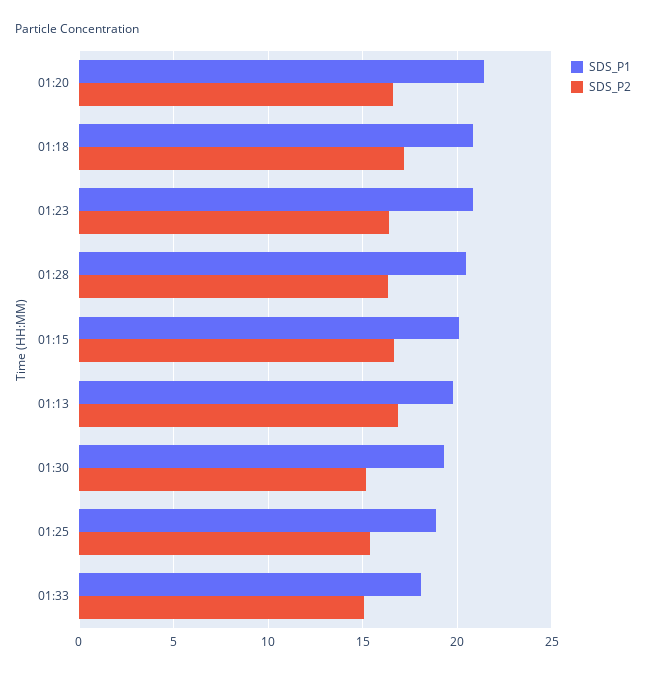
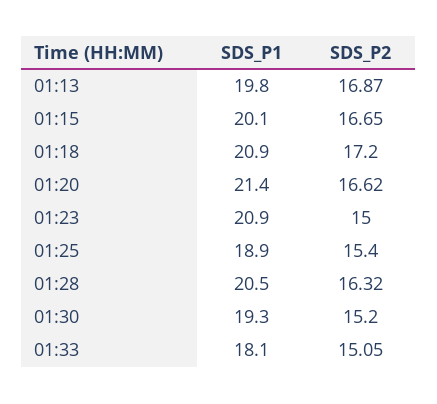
  {
    "SDS_P1": {
      "01:20": 21.4,
      "01:18": 20.9,
      "01:23": 20.9,
      "01:28": 20.5,
      "01:15": 20.1,
      "01:13": 19.8,
      "01:30": 19.3,
      "01:25": 18.9,
      "01:33": 18.1
    },
    "SDS_P2": {
      "01:20": 16.62,
      "01:18": 17.2,
-     "01:23": 16.5,
+     "01:23": 15,
      "01:28": 16.32,
      "01:15": 16.65,
      "01:13": 16.87,
      "01:30": 15.2,
      "01:25": 15.4,
      "01:33": 15.05
    }
  }

